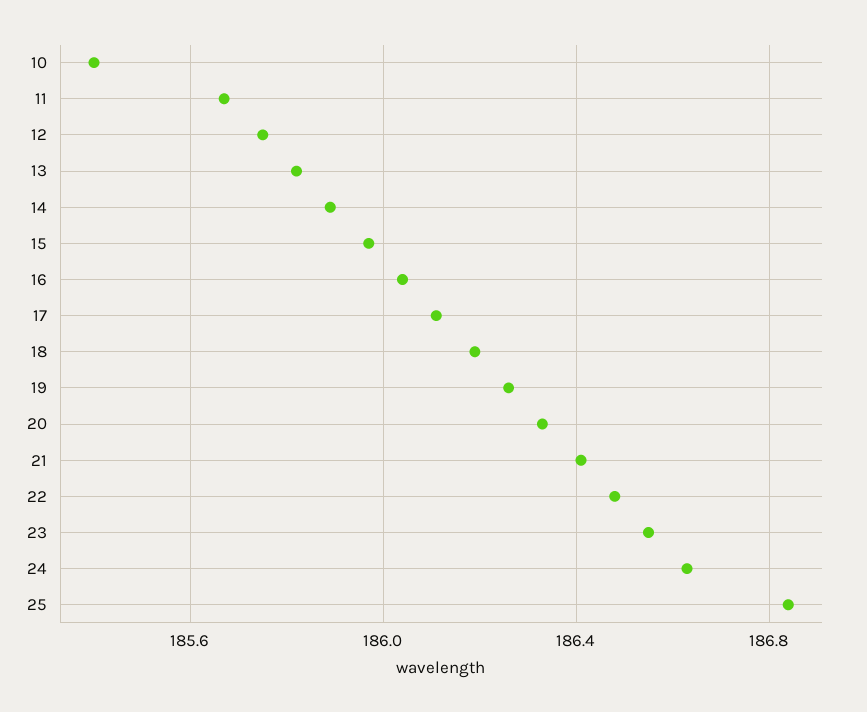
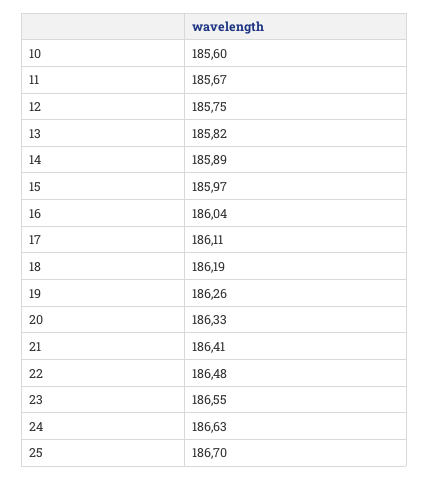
  {
-   "10": 185.4,
+   "10": 185.6,
    "11": 185.67,
    "12": 185.75,
    "13": 185.82,
    "14": 185.89,
    "15": 185.97,
    "16": 186.04,
    "17": 186.11,
    "18": 186.19,
    "19": 186.26,
    "20": 186.33,
    "21": 186.41,
    "22": 186.48,
    "23": 186.55,
    "24": 186.63,
-   "25": 186.85
+   "25": 186.7
  }

